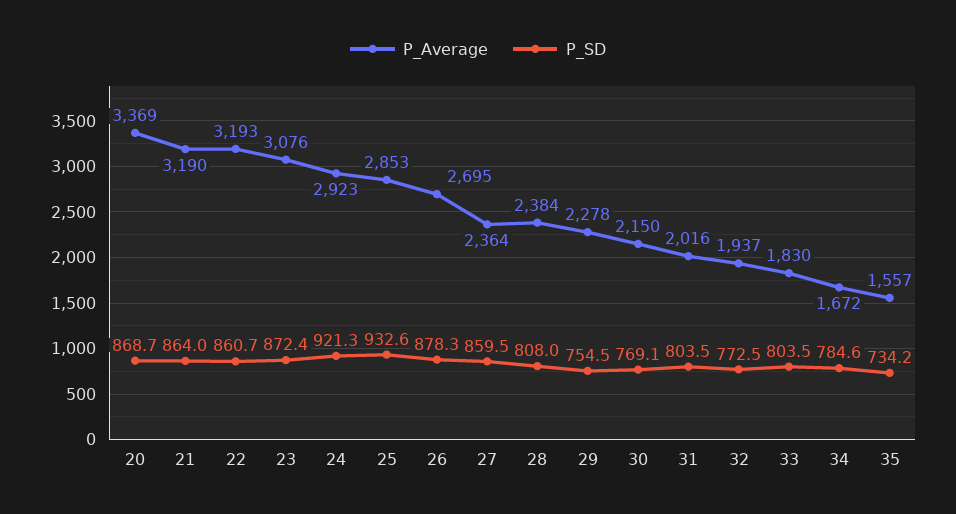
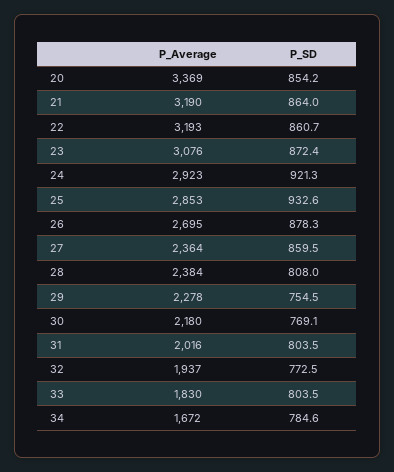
  {
    "P_Average": {
      "20": 3369,
      "21": 3190,
      "22": 3193,
      "23": 3076,
      "24": 2923,
      "25": 2853,
      "26": 2695,
      "27": 2364,
      "28": 2384,
      "29": 2278,
-     "30": 2150,
+     "30": 2180,
      "31": 2016,
      "32": 1937,
      "33": 1830,
-     "34": 1672,
+     "34": 1672
-     "35": 1557
    },
    "P_SD": {
-     "20": 868.7,
+     "20": 854.2,
      "21": 864,
      "22": 860.7,
      "23": 872.4,
      "24": 921.3,
      "25": 932.6,
      "26": 878.3,
      "27": 859.5,
      "28": 808,
      "29": 754.5,
      "30": 769.1,
      "31": 803.5,
      "32": 772.5,
      "33": 803.5,
-     "34": 784.6,
+     "34": 784.6
-     "35": 734.2
    }
  }

